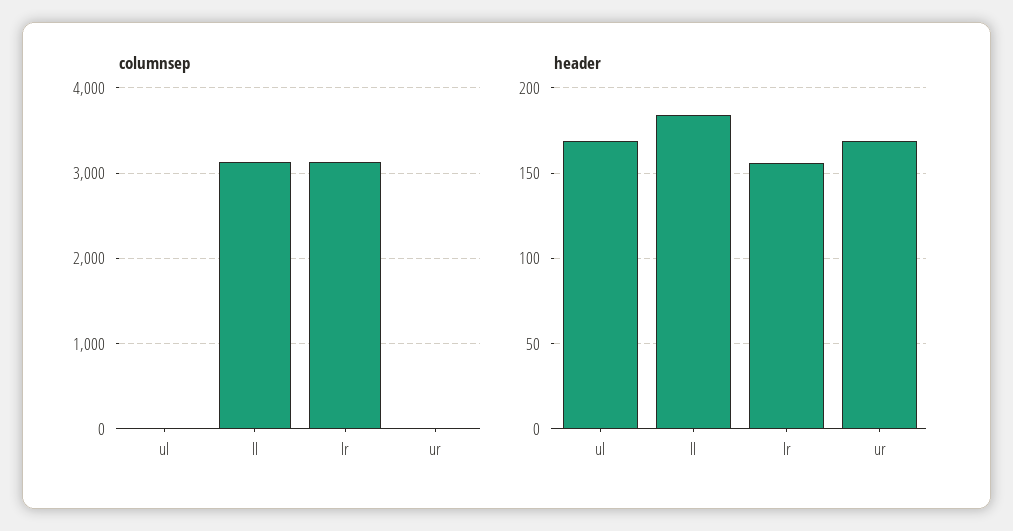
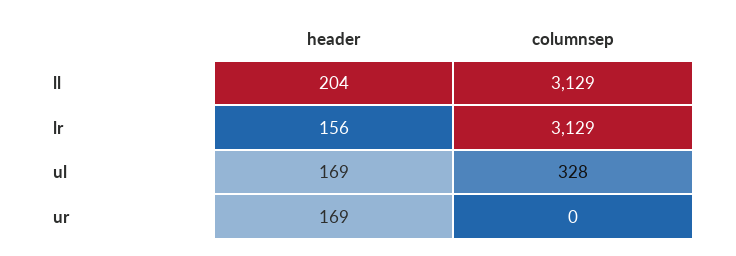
  {
    "columnsep": {
-     "ul": 0,
+     "ul": 328,
      "ll": 3129,
      "lr": 3129,
      "ur": 0
    },
    "header": {
      "ul": 169,
-     "ll": 185,
+     "ll": 204,
      "lr": 156,
      "ur": 169
    }
  }

